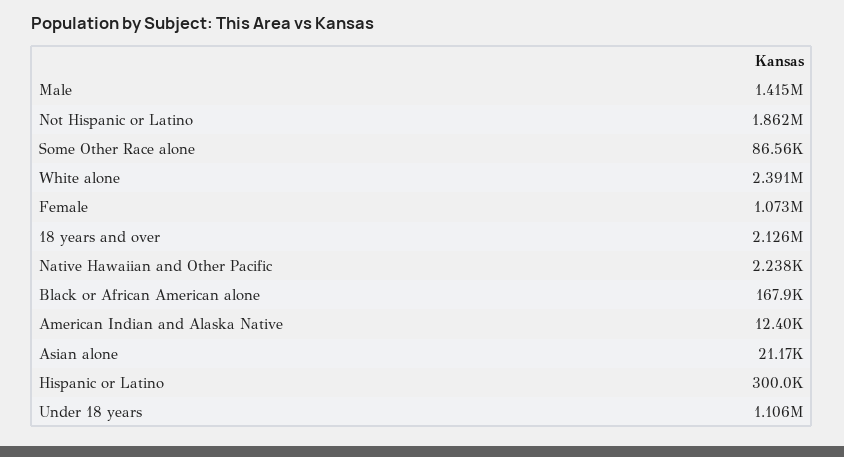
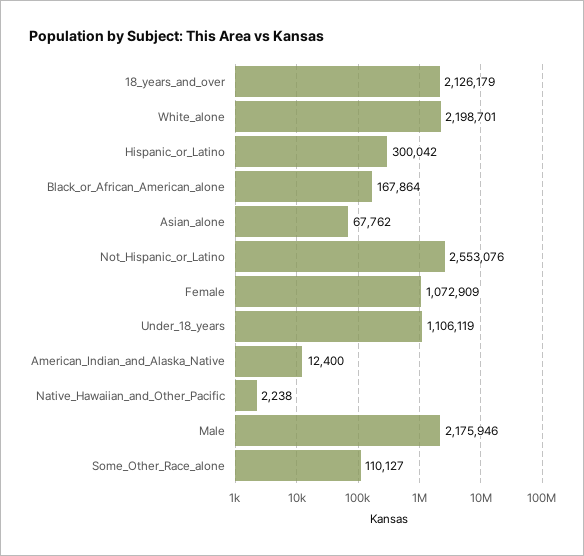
  {
-   "Male": 1415000,
+   "Male": 2175946,
-   "Not Hispanic or Latino": 1862000,
+   "Not Hispanic or Latino": 2553076,
-   "Some Other Race alone": 86560,
+   "Some Other Race alone": 110127,
-   "White alone": 2391000,
+   "White alone": 2198701,
    "Female": 1072909,
    "18 years and over": 2126179,
    "Native Hawaiian and Other Pacific": 2238,
    "Black or African American alone": 167864,
    "American Indian and Alaska Native": 12400,
-   "Asian alone": 21170,
+   "Asian alone": 67762,
    "Hispanic or Latino": 300042,
    "Under 18 years": 1106119
  }

